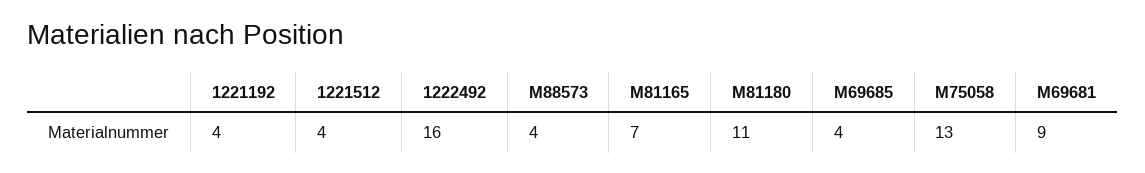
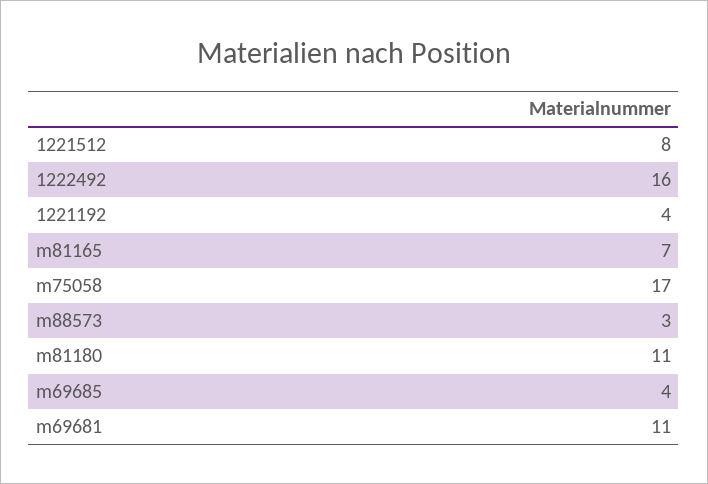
  {
    "1221192": 4,
-   "1221512": 4,
+   "1221512": 8,
    "1222492": 16,
-   "M88573": 4,
+   "M88573": 3,
    "M81165": 7,
    "M81180": 11,
    "M69685": 4,
-   "M75058": 13,
+   "M75058": 17,
-   "M69681": 9
+   "M69681": 11
  }

